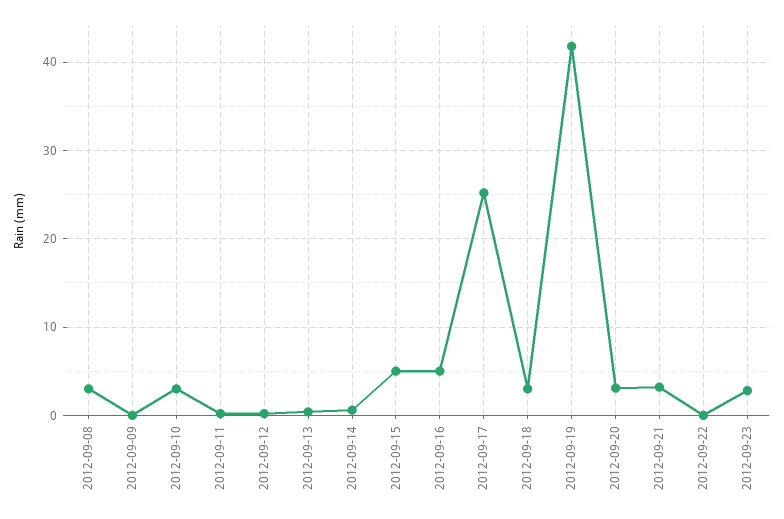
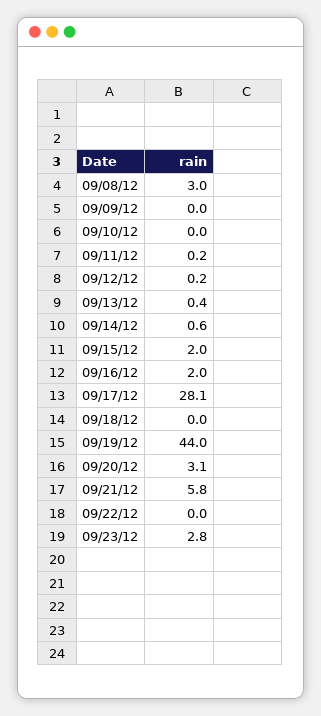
  {
    "2012-09-08": 3,
    "2012-09-09": 0,
-   "2012-09-10": 3,
+   "2012-09-10": 0,
    "2012-09-11": 0.2,
    "2012-09-12": 0.2,
    "2012-09-13": 0.4,
    "2012-09-14": 0.6,
-   "2012-09-15": 5,
+   "2012-09-15": 2,
-   "2012-09-16": 5,
+   "2012-09-16": 2,
-   "2012-09-17": 25,
+   "2012-09-17": 28.1,
-   "2012-09-18": 3,
+   "2012-09-18": 0,
-   "2012-09-19": 42,
+   "2012-09-19": 44,
    "2012-09-20": 3.1,
-   "2012-09-21": 3,
+   "2012-09-21": 5.8,
    "2012-09-22": 0,
    "2012-09-23": 2.8
  }

